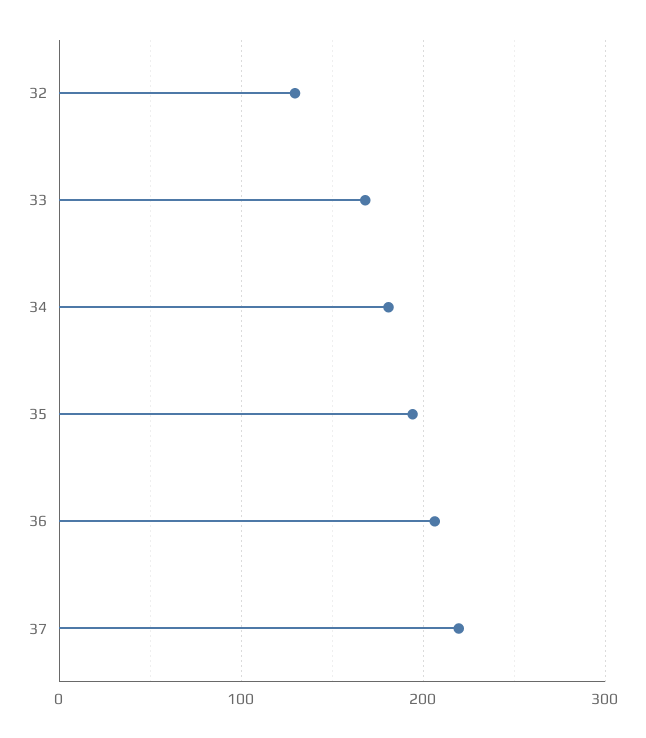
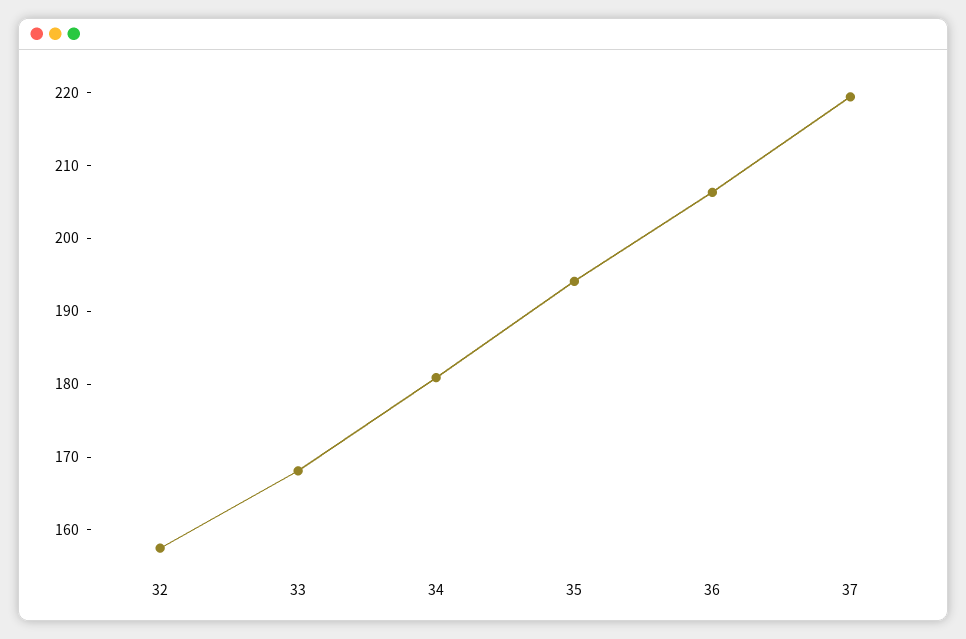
  {
-   "32": 130,
+   "32": 158,
    "33": 168,
    "34": 180,
    "35": 194,
    "36": 206,
    "37": 220
  }

